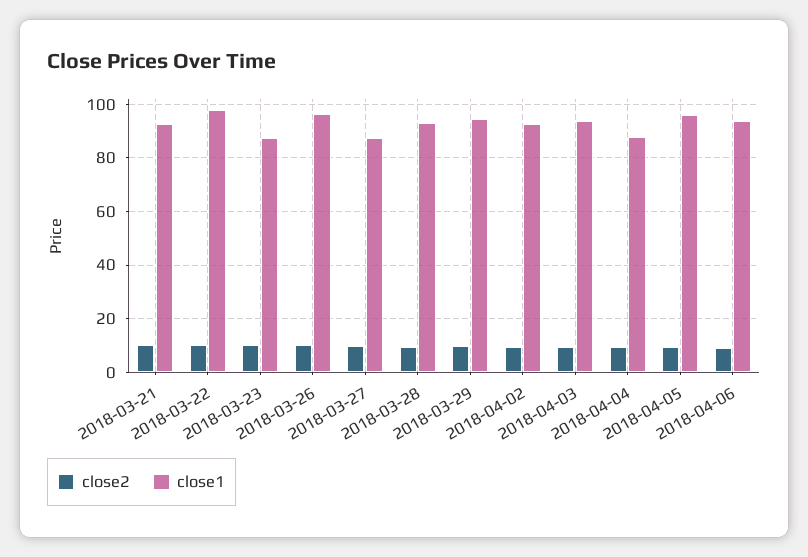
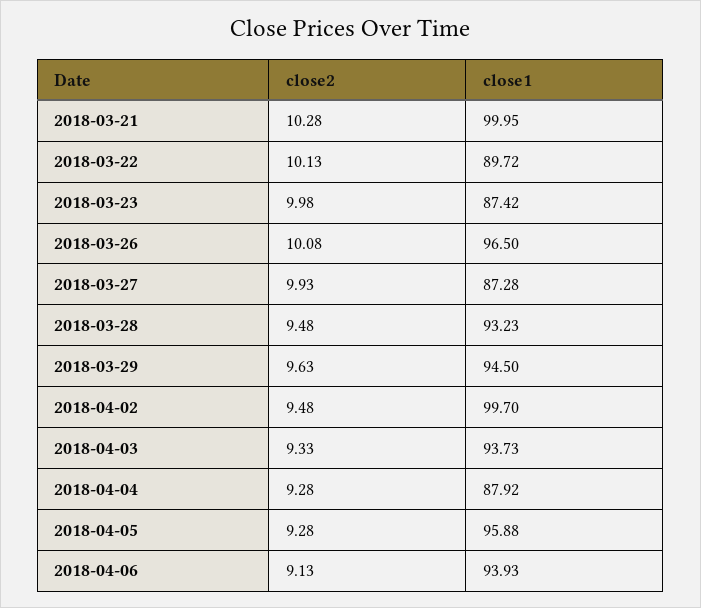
  {
    "close2": {
      "2018-03-21": 10.28,
      "2018-03-22": 10.13,
      "2018-03-23": 9.98,
      "2018-03-26": 10.08,
      "2018-03-27": 9.93,
      "2018-03-28": 9.48,
      "2018-03-29": 9.63,
      "2018-04-02": 9.48,
      "2018-04-03": 9.33,
      "2018-04-04": 9.28,
      "2018-04-05": 9.28,
      "2018-04-06": 9.13
    },
    "close1": {
-     "2018-03-21": 92.5,
+     "2018-03-21": 99.95,
-     "2018-03-22": 97.5,
+     "2018-03-22": 89.72,
      "2018-03-23": 87.42,
      "2018-03-26": 96.5,
      "2018-03-27": 87.28,
      "2018-03-28": 93.23,
      "2018-03-29": 94.5,
-     "2018-04-02": 92.5,
+     "2018-04-02": 99.7,
      "2018-04-03": 93.73,
      "2018-04-04": 87.92,
      "2018-04-05": 95.88,
      "2018-04-06": 93.93
    }
  }

